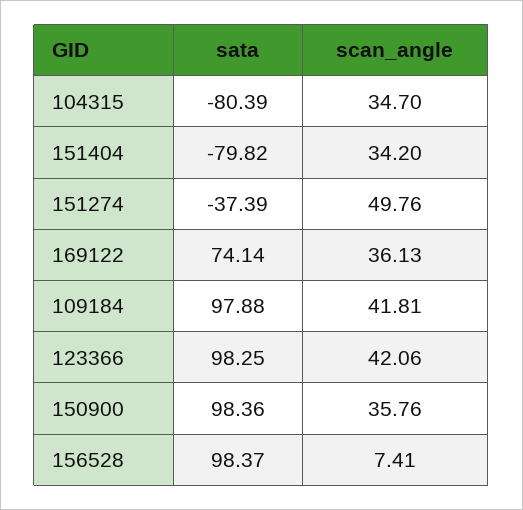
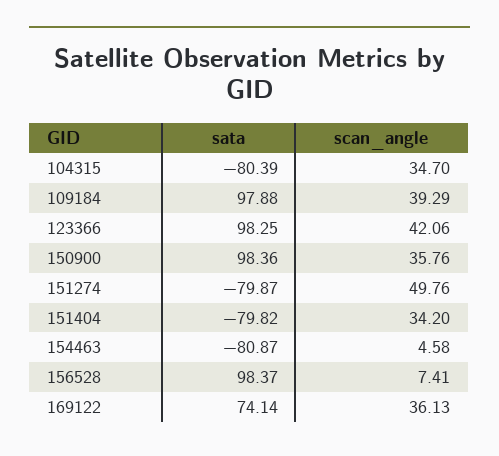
  {
    "sata": {
      "104315": -80.39,
      "151404": -79.82,
-     "151274": -37.39,
+     "151274": -79.87,
      "169122": 74.14,
      "109184": 97.88,
      "123366": 98.25,
      "150900": 98.36,
-     "156528": 98.37
+     "156528": 98.37,
+     "154463": -80.87
    },
    "scan_angle": {
      "104315": 34.7,
      "151404": 34.2,
      "151274": 49.76,
      "169122": 36.13,
-     "109184": 41.81,
+     "109184": 39.29,
      "123366": 42.06,
      "150900": 35.76,
-     "156528": 7.41
+     "156528": 7.41,
+     "154463": 4.58
    }
  }

